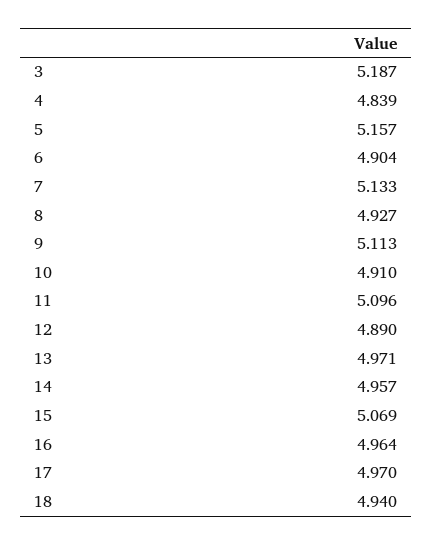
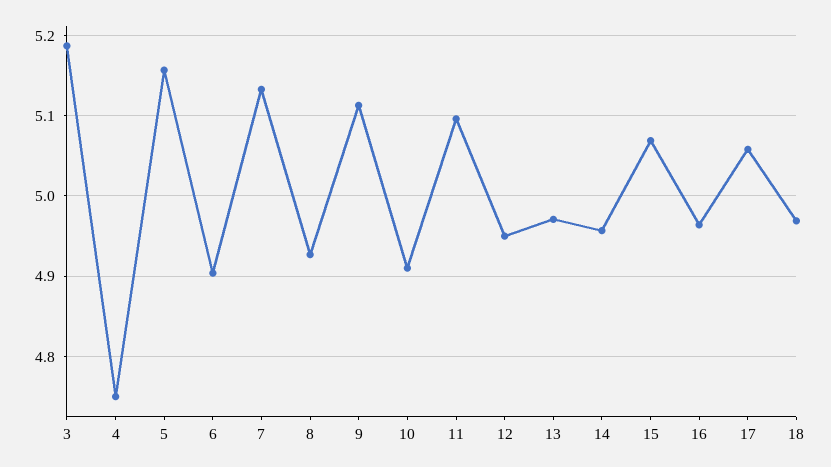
  {
    "3": 5.187,
-   "4": 4.839,
+   "4": 4.75,
    "5": 5.157,
    "6": 4.904,
    "7": 5.133,
    "8": 4.927,
    "9": 5.113,
    "10": 4.91,
    "11": 5.096,
-   "12": 4.89,
+   "12": 4.95,
    "13": 4.971,
    "14": 4.957,
    "15": 5.069,
    "16": 4.964,
-   "17": 4.97,
+   "17": 5.06,
-   "18": 4.94
+   "18": 4.97
  }

